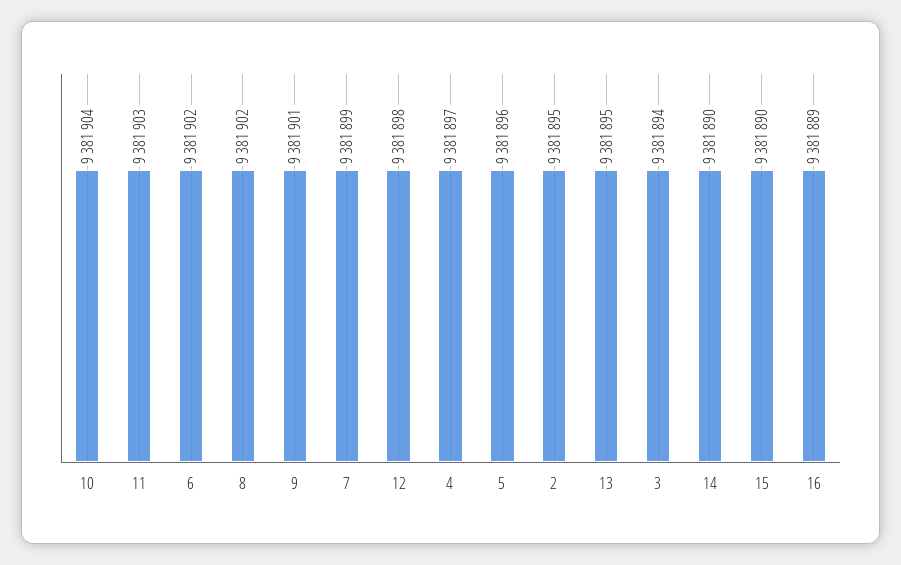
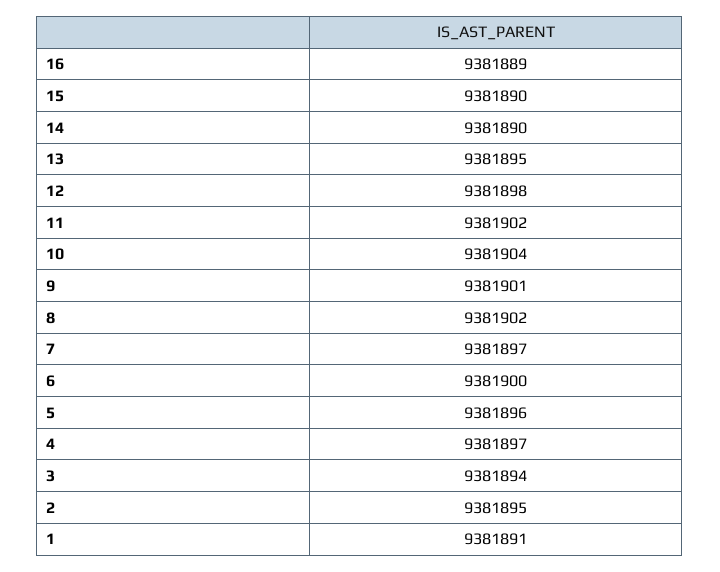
  {
    "10": 9381904,
-   "11": 9381903,
+   "11": 9381902,
-   "6": 9381902,
+   "6": 9381900,
    "8": 9381902,
    "9": 9381901,
-   "7": 9381899,
+   "7": 9381897,
    "12": 9381898,
    "4": 9381897,
    "5": 9381896,
    "2": 9381895,
    "13": 9381895,
    "3": 9381894,
    "14": 9381890,
    "15": 9381890,
-   "16": 9381889
+   "16": 9381889,
+   "1": 9381891
  }

